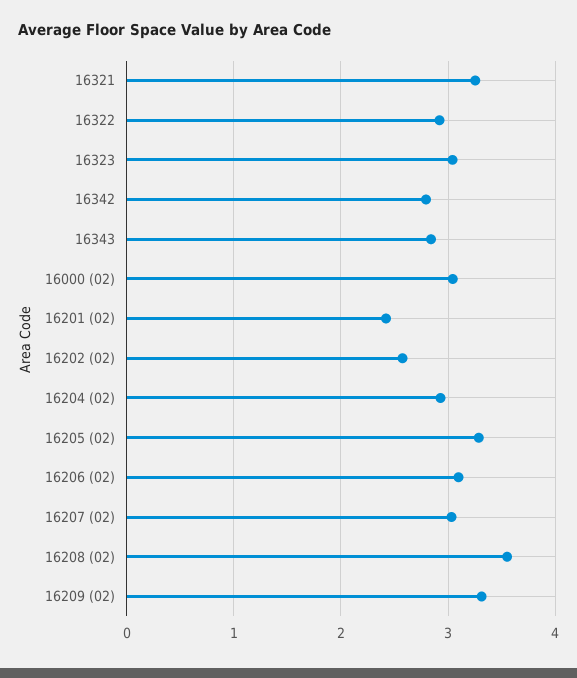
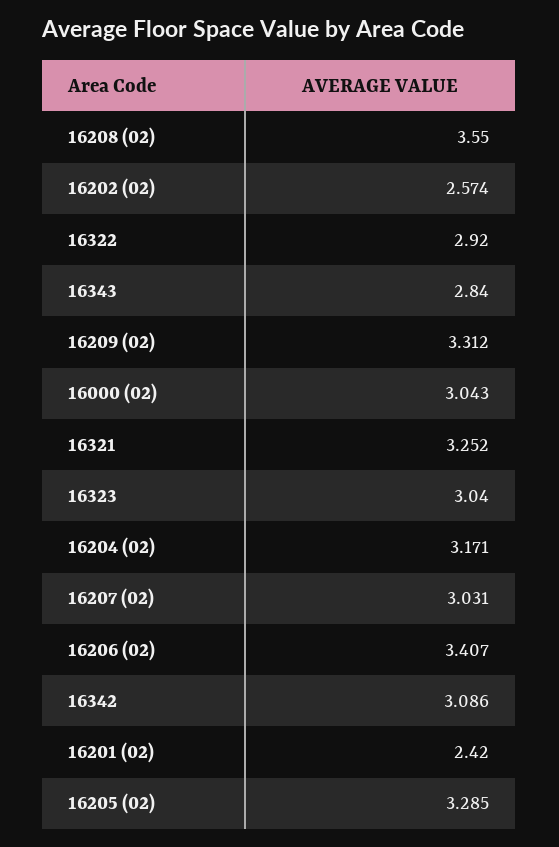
  {
    "16321": 3.252,
    "16322": 2.92,
    "16323": 3.04,
-   "16342": 2.8,
+   "16342": 3.086,
    "16343": 2.84,
    "16000 (02)": 3.043,
    "16201 (02)": 2.42,
    "16202 (02)": 2.574,
-   "16204 (02)": 2.9,
+   "16204 (02)": 3.171,
    "16205 (02)": 3.285,
-   "16206 (02)": 3.1,
+   "16206 (02)": 3.407,
    "16207 (02)": 3.031,
    "16208 (02)": 3.55,
    "16209 (02)": 3.312
  }

